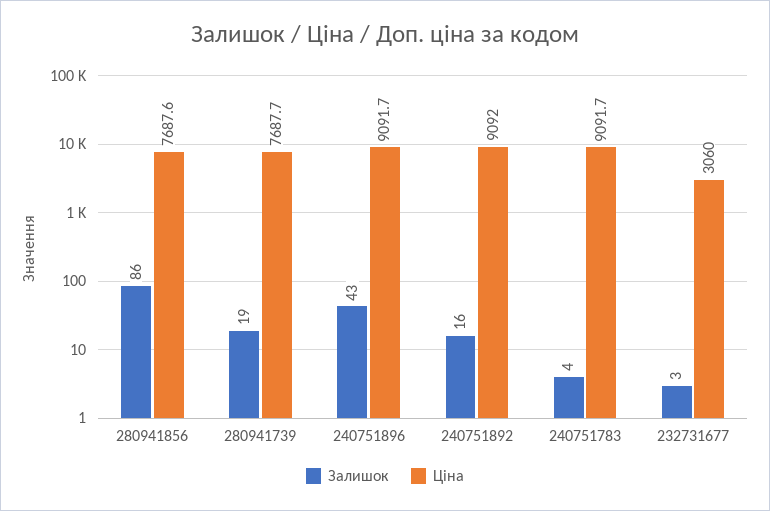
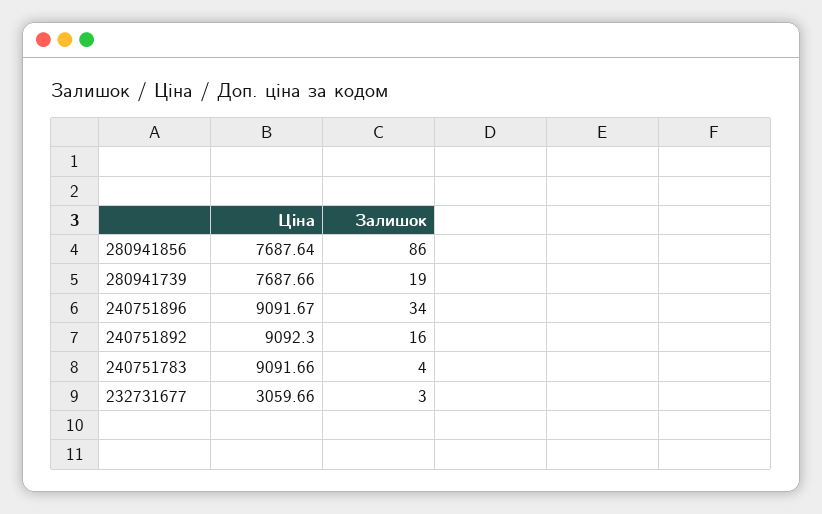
  {
    "Залишок": {
      "280941856": 86,
      "280941739": 19,
-     "240751896": 43,
+     "240751896": 34,
      "240751892": 16,
      "240751783": 4,
      "232731677": 3
    },
    "Ціна": {
      "280941856": 7687.64,
      "280941739": 7687.66,
      "240751896": 9091.67,
-     "240751892": 9092,
+     "240751892": 9092.3,
      "240751783": 9091.66,
-     "232731677": 3060
+     "232731677": 3059.66
    }
  }

